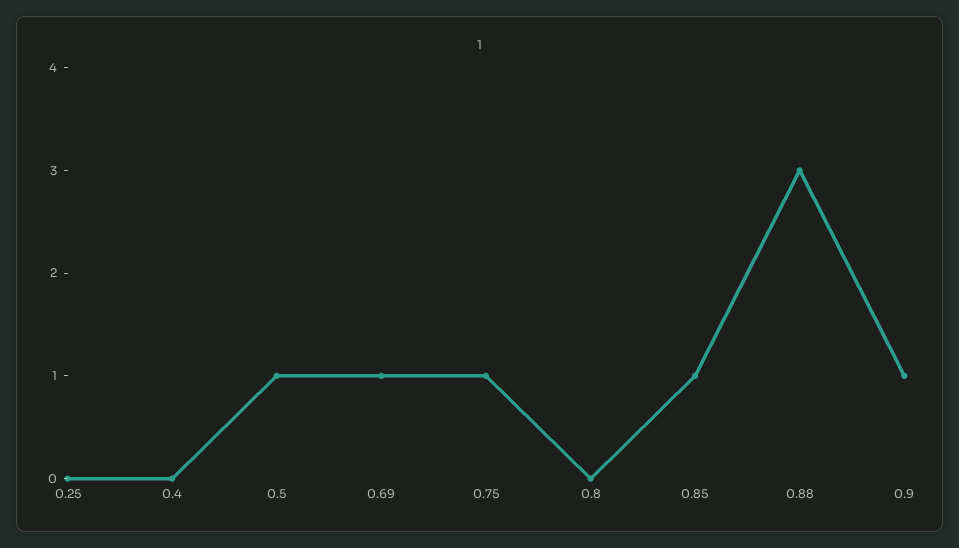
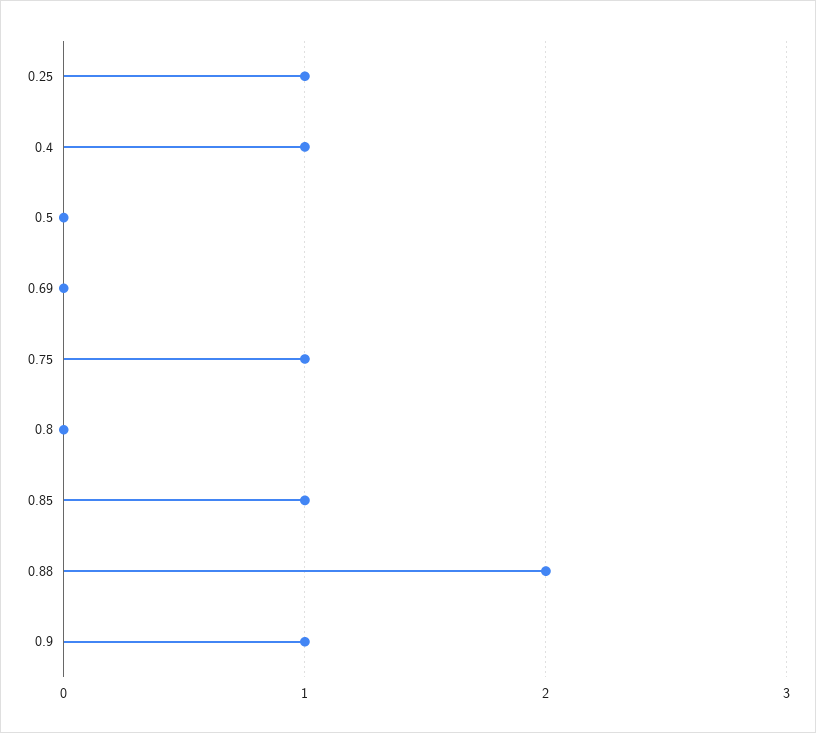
  {
-   "0.25": 0,
+   "0.25": 1,
-   "0.4": 0,
+   "0.4": 1,
-   "0.5": 1,
+   "0.5": 0,
-   "0.69": 1,
+   "0.69": 0,
    "0.75": 1,
    "0.8": 0,
    "0.85": 1,
-   "0.88": 3,
+   "0.88": 2,
    "0.9": 1
  }

